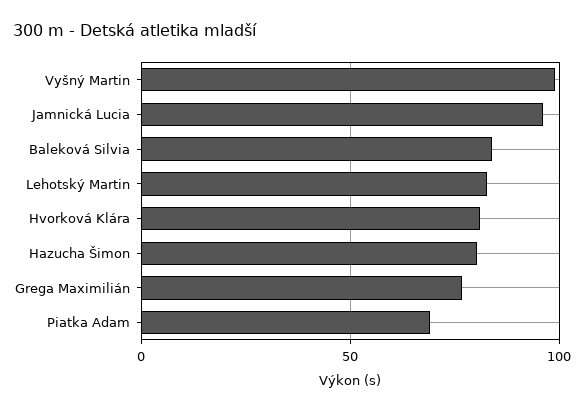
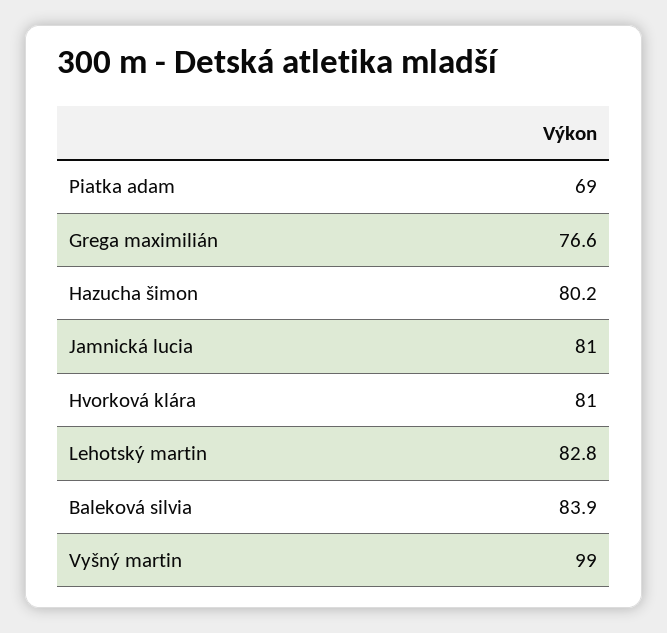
  {
    "Vyšný Martin": 99,
-   "Jamnická Lucia": 95,
+   "Jamnická Lucia": 81,
    "Baleková Silvia": 83.9,
    "Lehotský Martin": 82.8,
    "Hvorková Klára": 81,
    "Hazucha Šimon": 80.2,
    "Grega Maximilián": 76.6,
    "Piatka Adam": 69
  }

